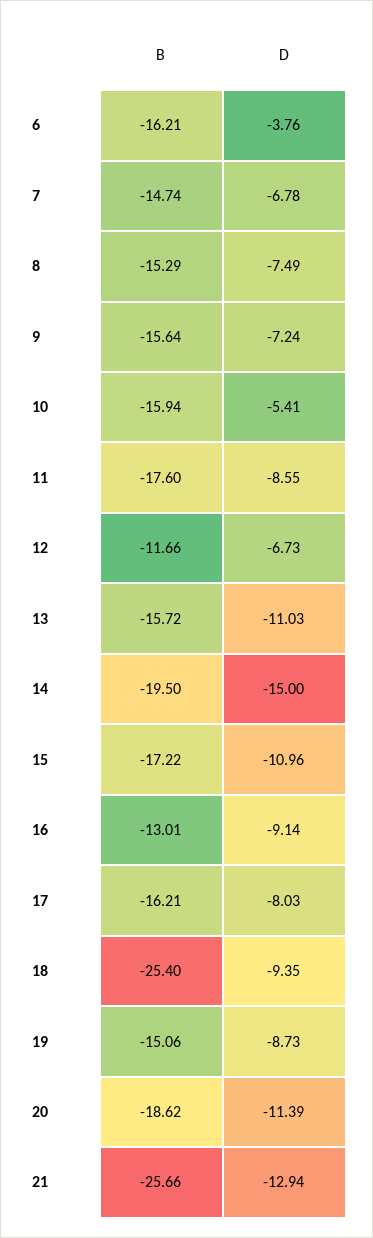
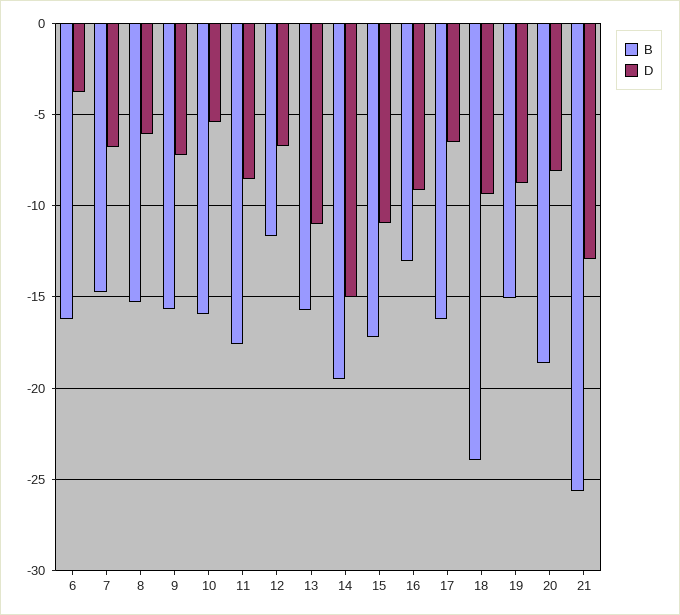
  {
    "B": {
      "6": -16.21,
      "7": -14.74,
      "8": -15.29,
      "9": -15.64,
      "10": -15.94,
      "11": -17.6,
      "12": -11.66,
      "13": -15.72,
      "14": -19.5,
      "15": -17.22,
      "16": -13.01,
      "17": -16.21,
-     "18": -25.4,
+     "18": -24,
      "19": -15.06,
      "20": -18.62,
      "21": -25.66
    },
    "D": {
      "6": -3.76,
      "7": -6.78,
-     "8": -7.49,
+     "8": -6,
      "9": -7.24,
      "10": -5.41,
      "11": -8.55,
      "12": -6.73,
      "13": -11.03,
      "14": -15,
      "15": -10.96,
      "16": -9.14,
-     "17": -8.03,
+     "17": -6.5,
      "18": -9.35,
      "19": -8.73,
-     "20": -11.39,
+     "20": -8,
      "21": -12.94
    }
  }

